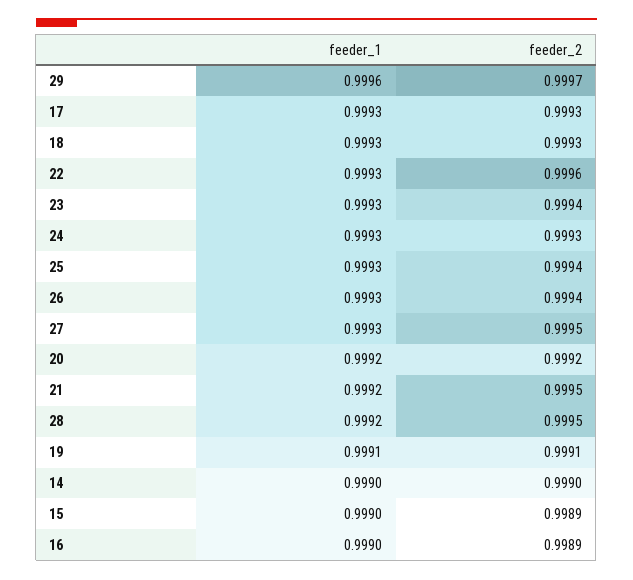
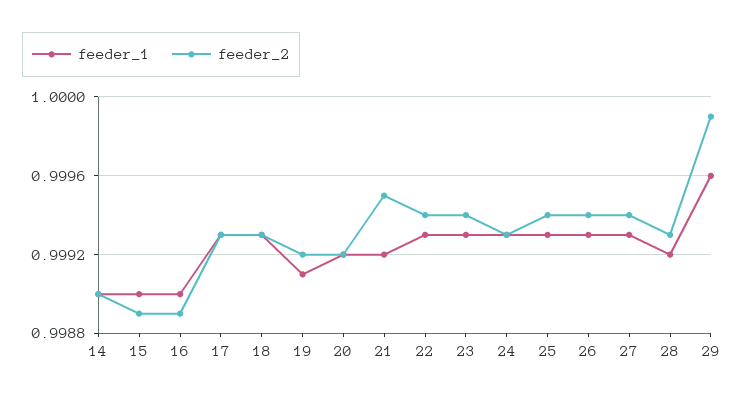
  {
    "feeder_1": {
      "29": 0.9996,
      "17": 0.9993,
      "18": 0.9993,
      "22": 0.9993,
      "23": 0.9993,
      "24": 0.9993,
      "25": 0.9993,
      "26": 0.9993,
      "27": 0.9993,
      "20": 0.9992,
      "21": 0.9992,
      "28": 0.9992,
      "19": 0.9991,
      "14": 0.999,
      "15": 0.999,
      "16": 0.999
    },
    "feeder_2": {
-     "29": 0.9997,
+     "29": 0.9999,
      "17": 0.9993,
      "18": 0.9993,
-     "22": 0.9996,
+     "22": 0.9994,
      "23": 0.9994,
      "24": 0.9993,
      "25": 0.9994,
      "26": 0.9994,
-     "27": 0.9995,
+     "27": 0.9994,
      "20": 0.9992,
      "21": 0.9995,
-     "28": 0.9995,
+     "28": 0.9993,
-     "19": 0.9991,
+     "19": 0.9992,
      "14": 0.999,
      "15": 0.9989,
      "16": 0.9989
    }
  }

